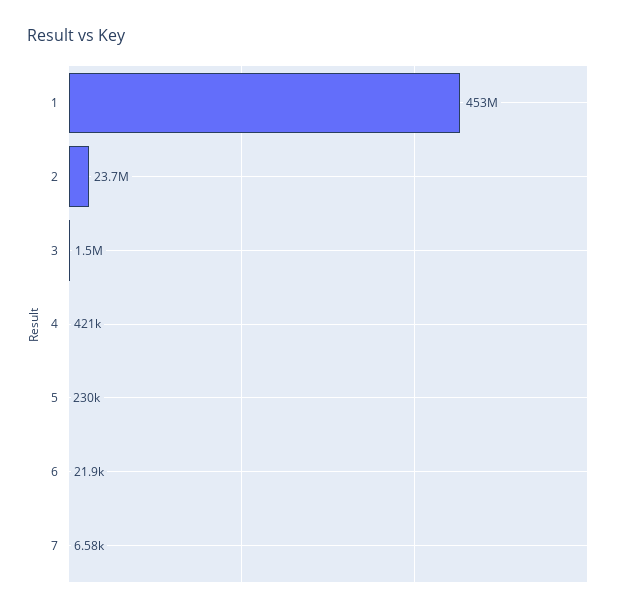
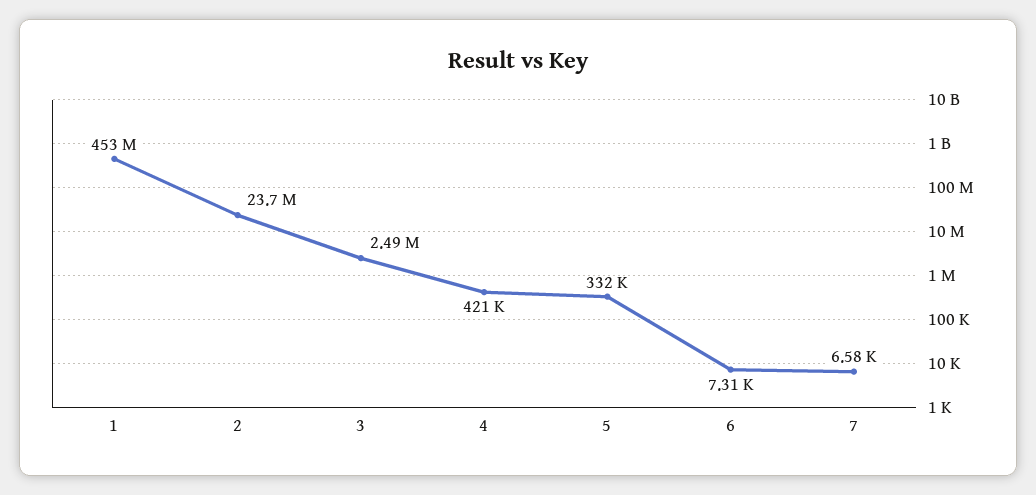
  {
    "1": 453000000,
    "2": 23700000,
-   "3": 1500000,
+   "3": 2490000,
    "4": 421000,
-   "5": 230000,
+   "5": 332000,
-   "6": 21900,
+   "6": 7310,
    "7": 6580
  }

